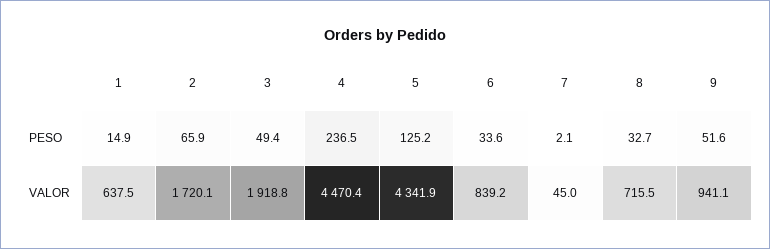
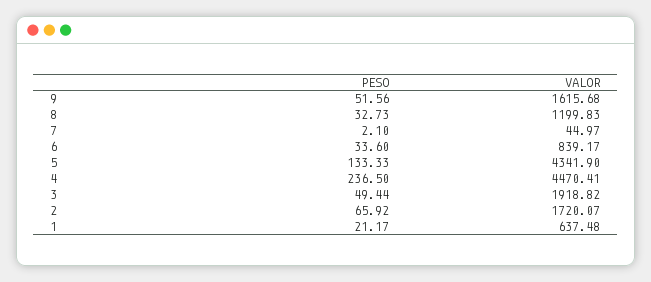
  {
    "1": {
-     "PESO": 14.9,
+     "PESO": 21.17,
      "VALOR": 637.48
    },
    "2": {
      "PESO": 65.92,
      "VALOR": 1720.07
    },
    "3": {
      "PESO": 49.44,
      "VALOR": 1918.82
    },
    "4": {
      "PESO": 236.5,
      "VALOR": 4470.41
    },
    "5": {
-     "PESO": 125.2,
+     "PESO": 133.33,
      "VALOR": 4341.9
    },
    "6": {
      "PESO": 33.6,
      "VALOR": 839.17
    },
    "7": {
      "PESO": 2.1,
      "VALOR": 44.97
    },
    "8": {
      "PESO": 32.73,
-     "VALOR": 715.5
+     "VALOR": 1199.83
    },
    "9": {
      "PESO": 51.56,
-     "VALOR": 941.1
+     "VALOR": 1615.68
    }
  }

